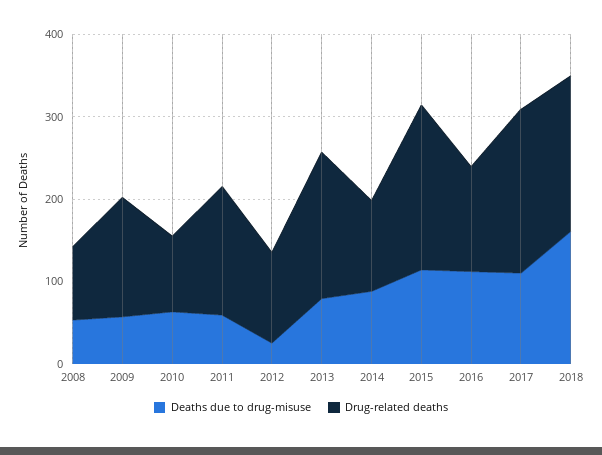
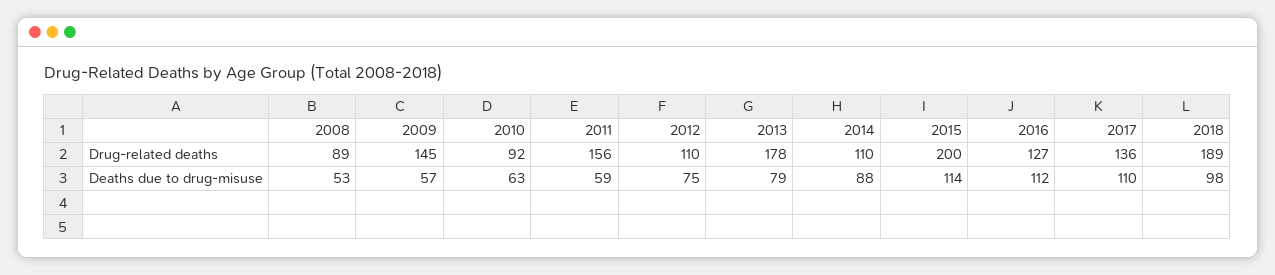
  {
    "Deaths due to drug-misuse": {
      "2008": 53,
      "2009": 57,
      "2010": 63,
      "2011": 59,
-     "2012": 20,
+     "2012": 75,
      "2013": 79,
      "2014": 88,
      "2015": 114,
      "2016": 112,
      "2017": 110,
-     "2018": 160
+     "2018": 98
    },
    "Drug-related deaths": {
      "2008": 89,
      "2009": 145,
      "2010": 92,
      "2011": 156,
      "2012": 110,
      "2013": 178,
      "2014": 110,
      "2015": 200,
      "2016": 127,
-     "2017": 200,
+     "2017": 136,
      "2018": 189
    }
  }

